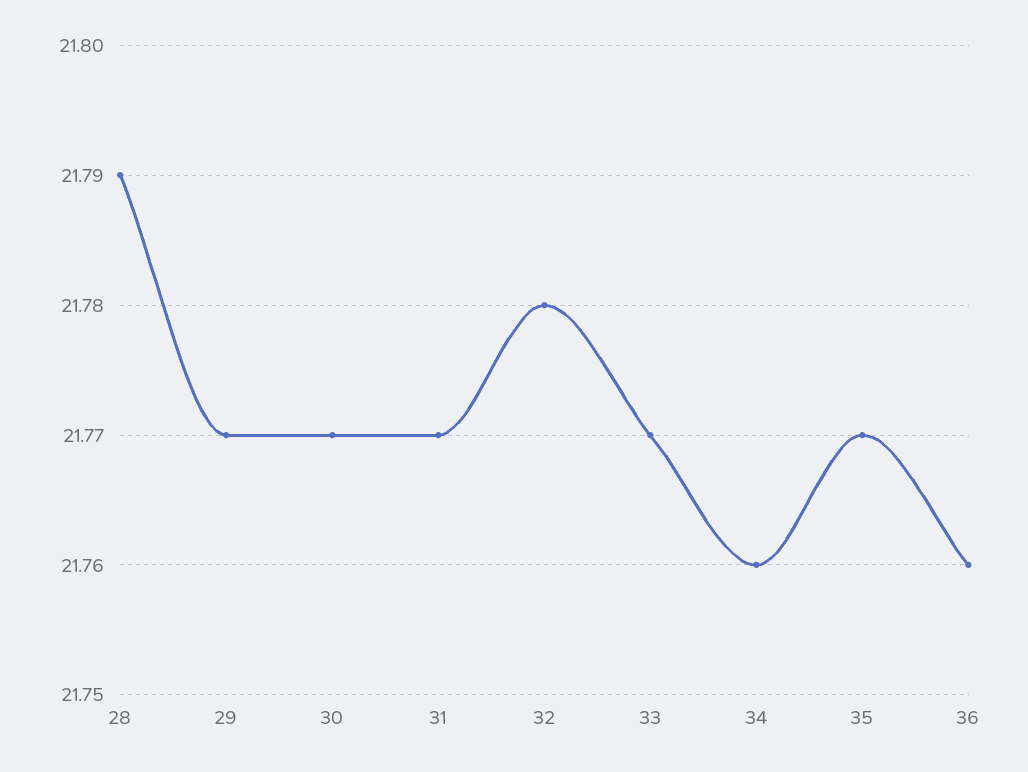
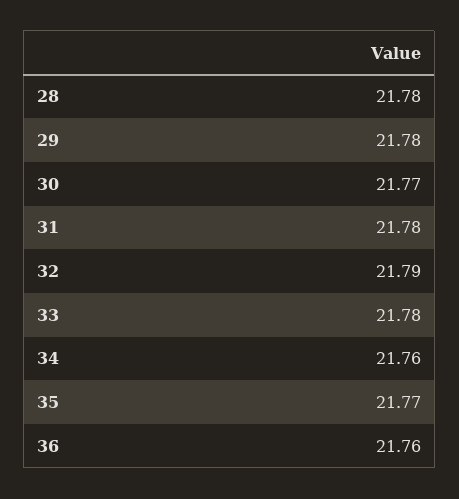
  {
-   "28": 21.79,
+   "28": 21.78,
-   "29": 21.77,
+   "29": 21.78,
    "30": 21.77,
-   "31": 21.77,
+   "31": 21.78,
-   "32": 21.78,
+   "32": 21.79,
-   "33": 21.77,
+   "33": 21.78,
    "34": 21.76,
    "35": 21.77,
    "36": 21.76
  }

